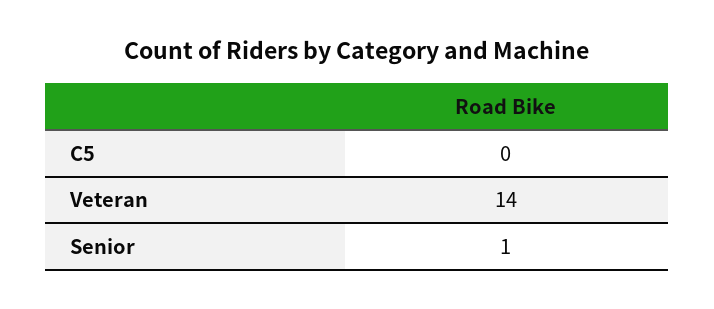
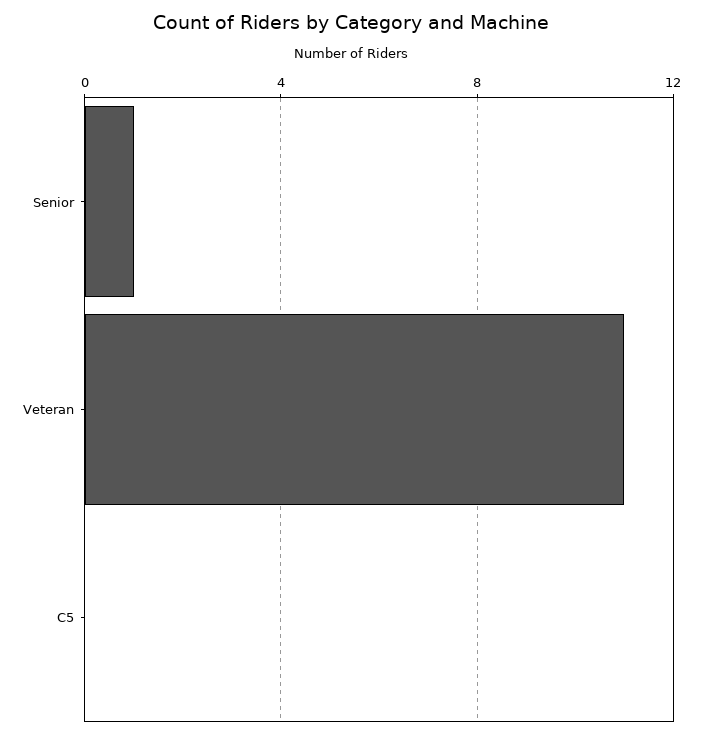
  {
    "C5": 0,
-   "Veteran": 14,
+   "Veteran": 11,
    "Senior": 1
  }

